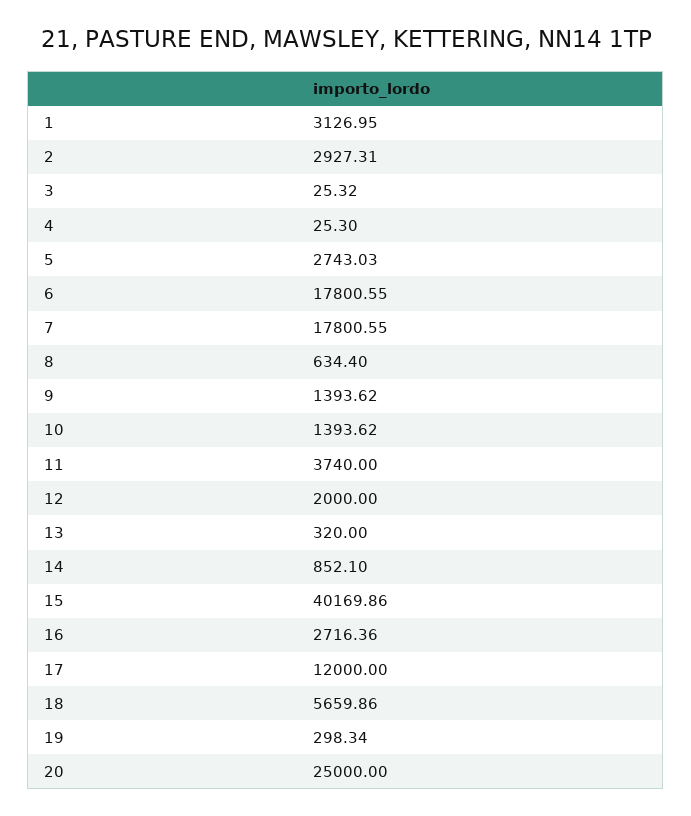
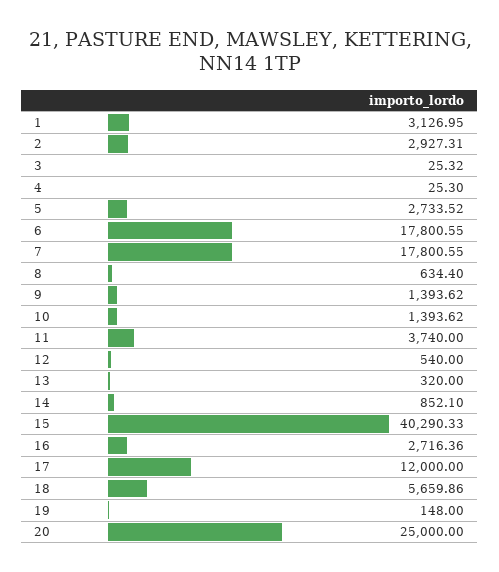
  {
    "1": 3126.95,
    "2": 2927.31,
    "3": 25.32,
    "4": 25.3,
-   "5": 2743.03,
+   "5": 2733.52,
    "6": 17800.55,
    "7": 17800.55,
    "8": 634.4,
    "9": 1393.62,
    "10": 1393.62,
    "11": 3740,
-   "12": 2000,
+   "12": 540,
    "13": 320,
    "14": 852.1,
-   "15": 40169.86,
+   "15": 40290.33,
    "16": 2716.36,
    "17": 12000,
    "18": 5659.86,
-   "19": 298.34,
+   "19": 148,
    "20": 25000
  }

